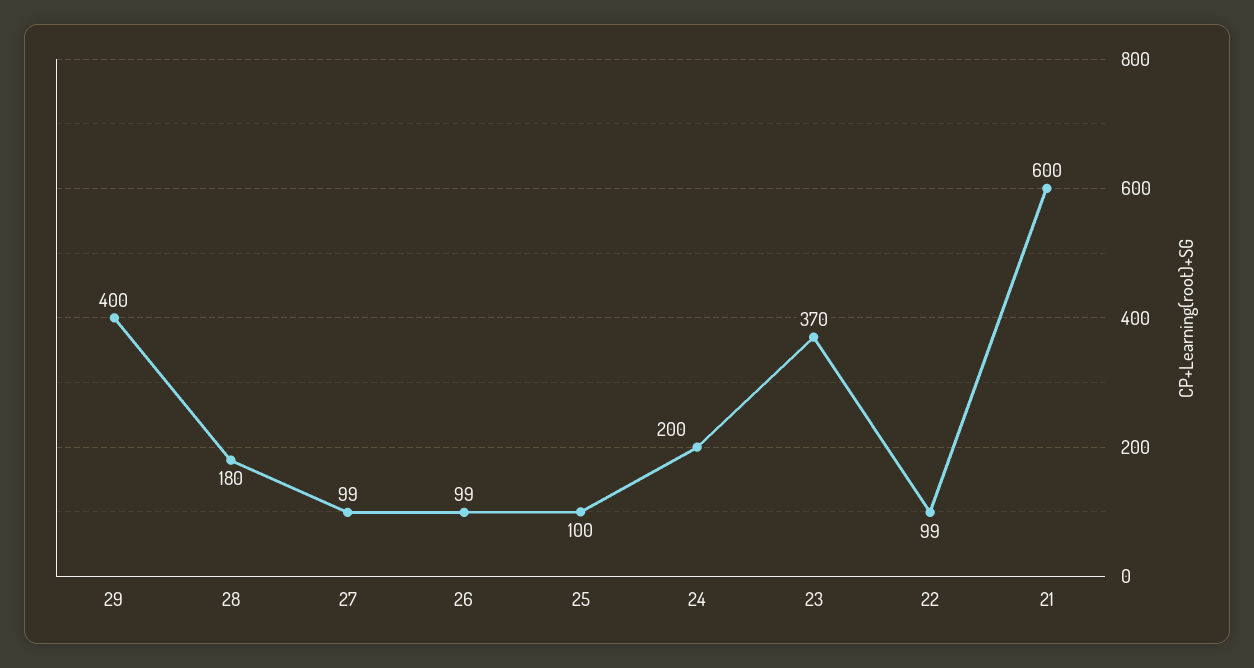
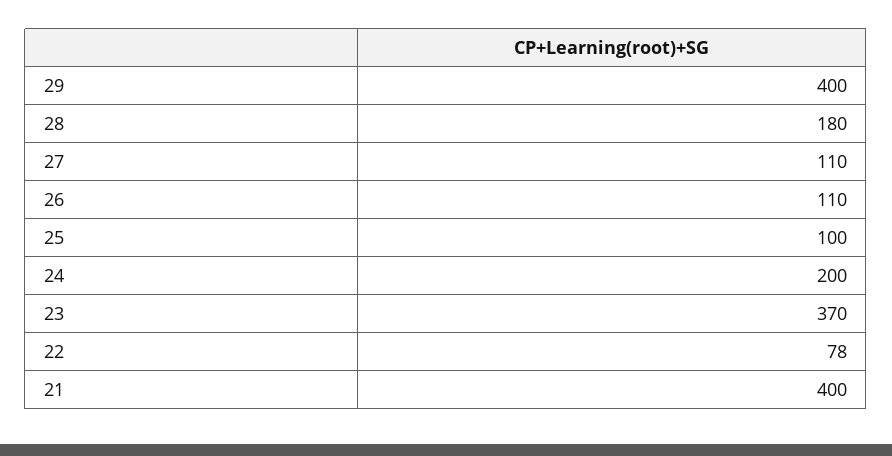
  {
    "29": 400,
    "28": 180,
-   "27": 99,
+   "27": 110,
-   "26": 99,
+   "26": 110,
    "25": 100,
    "24": 200,
    "23": 370,
-   "22": 99,
+   "22": 78,
-   "21": 600
+   "21": 400
  }

